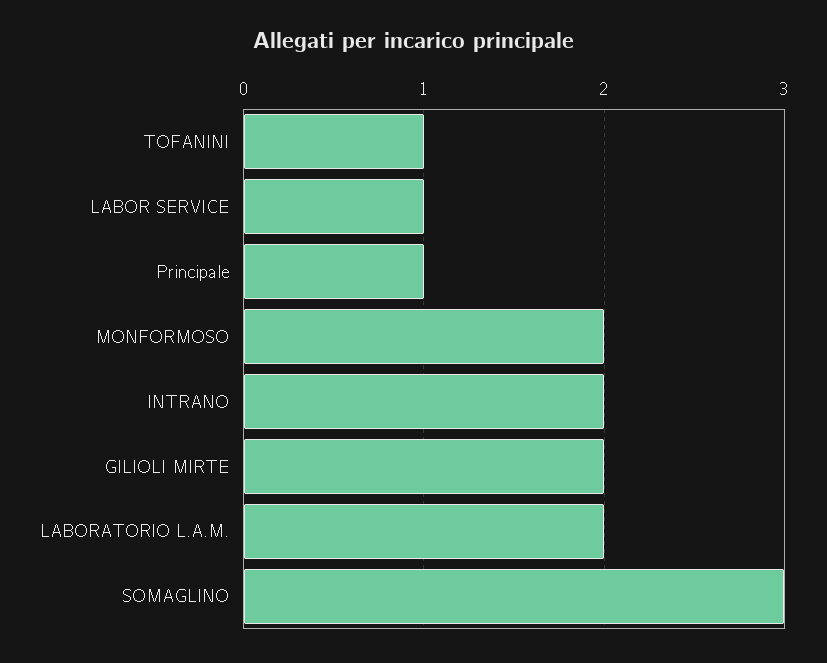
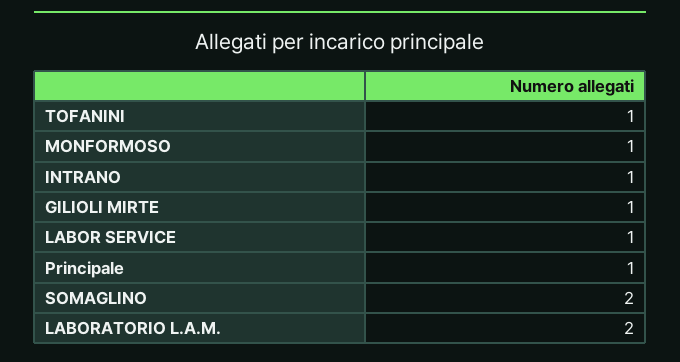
  {
    "TOFANINI": 1,
    "LABOR SERVICE": 1,
    "Principale": 1,
-   "MONFORMOSO": 2,
+   "MONFORMOSO": 1,
-   "INTRANO": 2,
+   "INTRANO": 1,
-   "GILIOLI MIRTE": 2,
+   "GILIOLI MIRTE": 1,
    "LABORATORIO L.A.M.": 2,
-   "SOMAGLINO": 3
+   "SOMAGLINO": 2
  }

